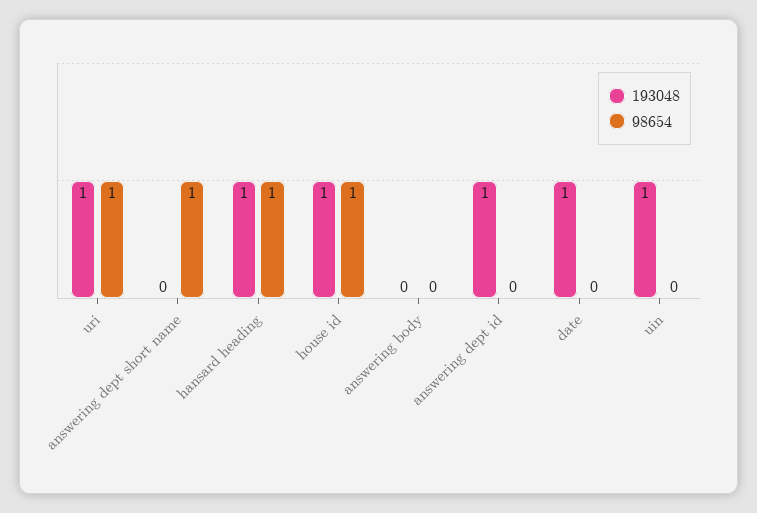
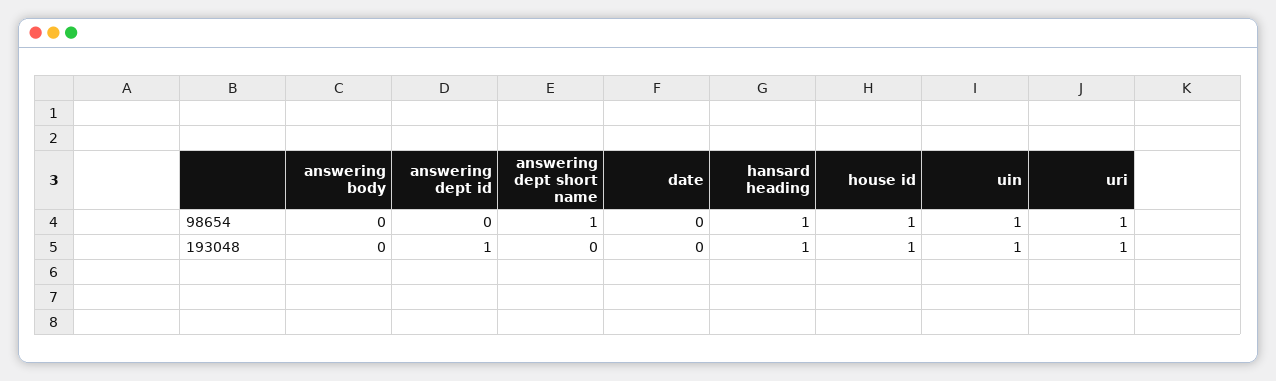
  {
    "193048": {
      "uri": 1,
      "answering dept short name": 0,
      "hansard heading": 1,
      "house id": 1,
      "answering body": 0,
      "answering dept id": 1,
-     "date": 1,
+     "date": 0,
      "uin": 1
    },
    "98654": {
      "uri": 1,
      "answering dept short name": 1,
      "hansard heading": 1,
      "house id": 1,
      "answering body": 0,
      "answering dept id": 0,
      "date": 0,
-     "uin": 0
+     "uin": 1
    }
  }

